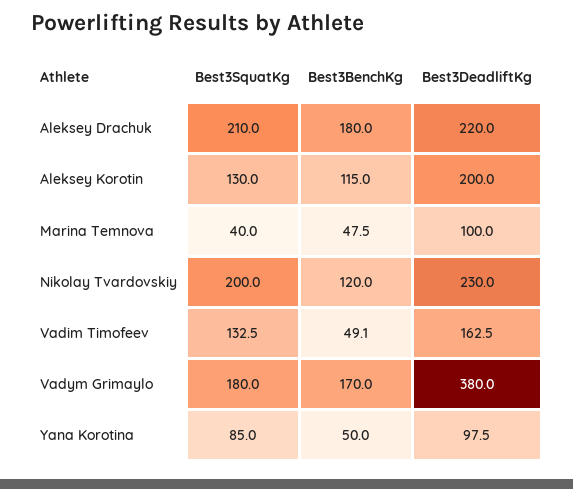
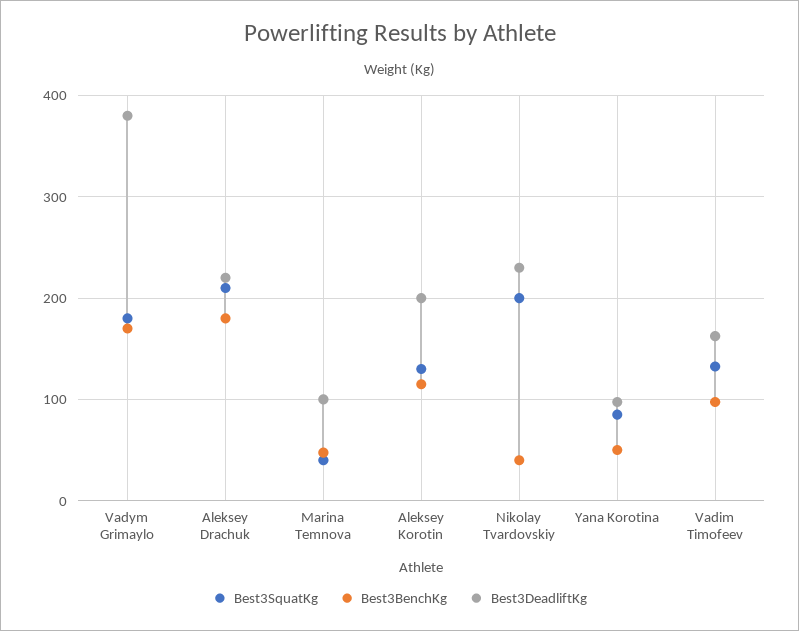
  {
    "Best3SquatKg": {
      "Aleksey Drachuk": 210,
      "Aleksey Korotin": 130,
      "Marina Temnova": 40,
      "Nikolay Tvardovskiy": 200,
      "Vadim Timofeev": 132.5,
      "Vadym Grimaylo": 180,
      "Yana Korotina": 85
    },
    "Best3BenchKg": {
      "Aleksey Drachuk": 180,
      "Aleksey Korotin": 115,
      "Marina Temnova": 47.5,
-     "Nikolay Tvardovskiy": 120,
+     "Nikolay Tvardovskiy": 40,
-     "Vadim Timofeev": 49.1,
+     "Vadim Timofeev": 100,
      "Vadym Grimaylo": 170,
      "Yana Korotina": 50
    },
    "Best3DeadliftKg": {
      "Aleksey Drachuk": 220,
      "Aleksey Korotin": 200,
      "Marina Temnova": 100,
      "Nikolay Tvardovskiy": 230,
      "Vadim Timofeev": 162.5,
      "Vadym Grimaylo": 380,
      "Yana Korotina": 97.5
    }
  }

